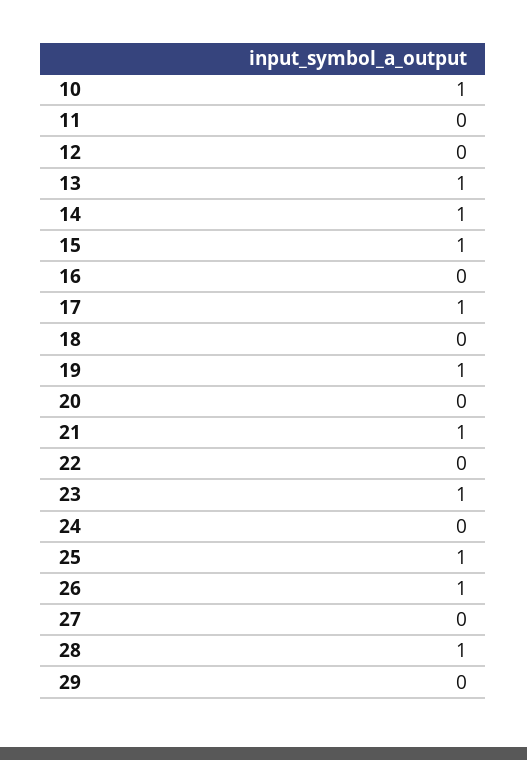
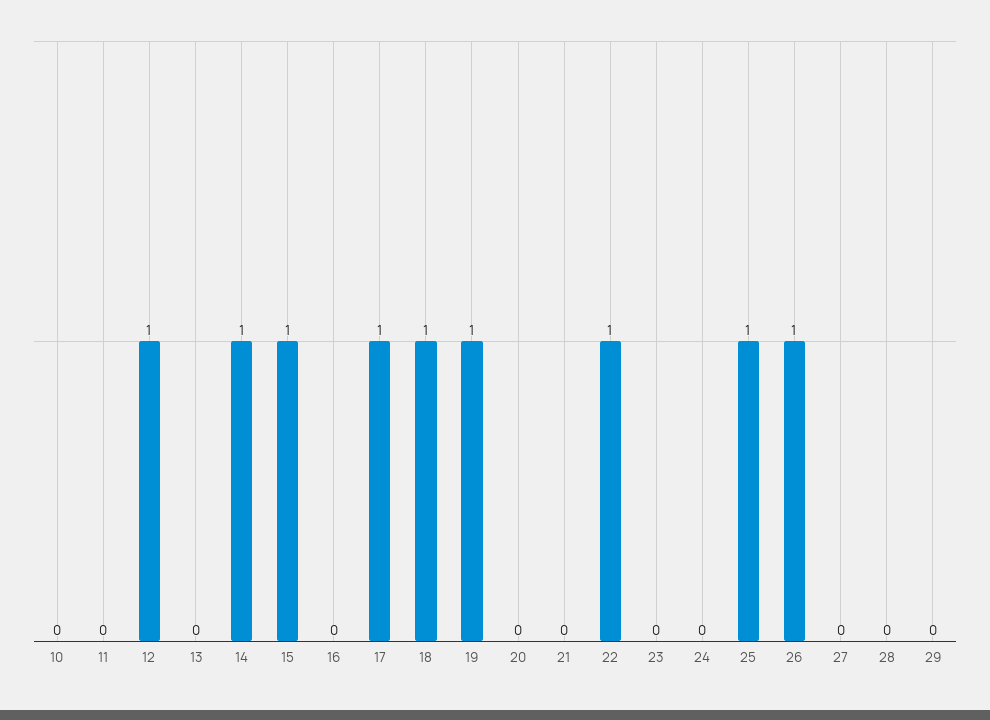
  {
-   "10": 1,
+   "10": 0,
    "11": 0,
-   "12": 0,
+   "12": 1,
-   "13": 1,
+   "13": 0,
    "14": 1,
    "15": 1,
    "16": 0,
    "17": 1,
-   "18": 0,
+   "18": 1,
    "19": 1,
    "20": 0,
-   "21": 1,
+   "21": 0,
-   "22": 0,
+   "22": 1,
-   "23": 1,
+   "23": 0,
    "24": 0,
    "25": 1,
    "26": 1,
    "27": 0,
-   "28": 1,
+   "28": 0,
    "29": 0
  }

